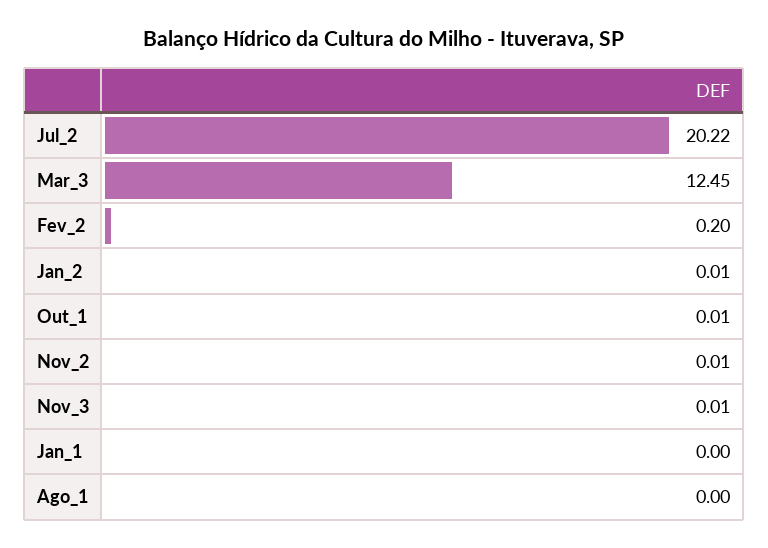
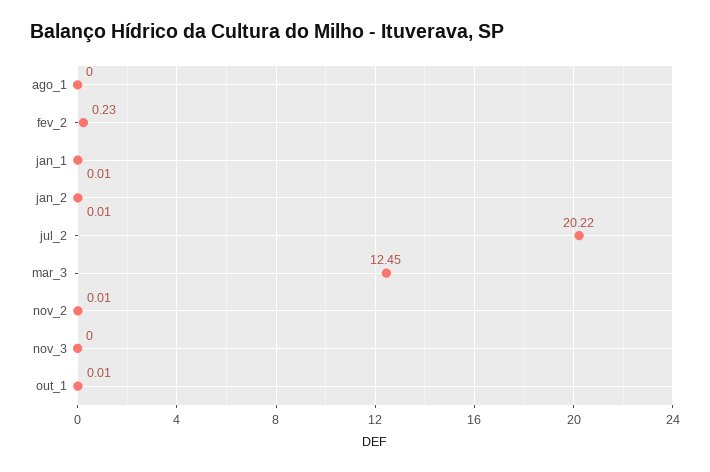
  {
    "Jul_2": 20.22,
    "Mar_3": 12.45,
-   "Fev_2": 0.2,
+   "Fev_2": 0.23,
    "Jan_2": 0.01,
    "Out_1": 0.01,
    "Nov_2": 0.01,
-   "Nov_3": 0.01,
+   "Nov_3": 0,
-   "Jan_1": 0,
+   "Jan_1": 0.01,
    "Ago_1": 0
  }

